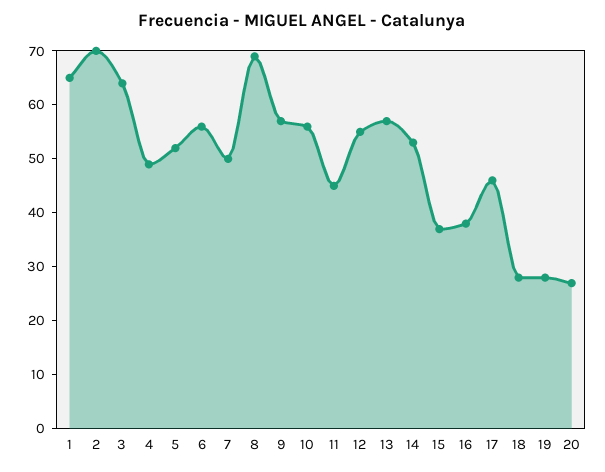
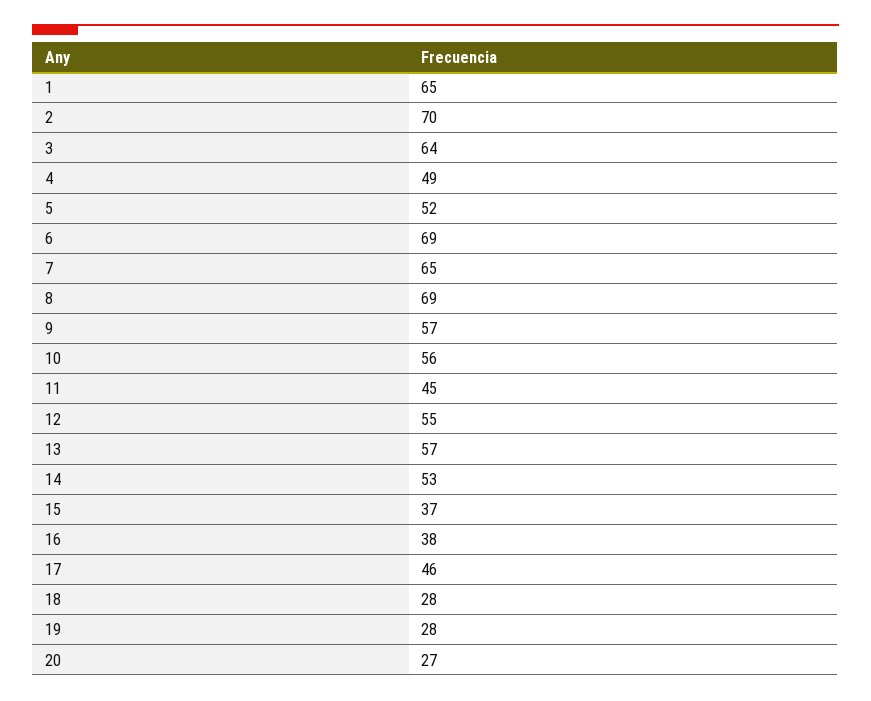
  {
    "1": 65,
    "2": 70,
    "3": 64,
    "4": 49,
    "5": 52,
-   "6": 55,
+   "6": 69,
-   "7": 50,
+   "7": 65,
    "8": 69,
    "9": 57,
    "10": 56,
    "11": 45,
    "12": 55,
    "13": 57,
    "14": 53,
    "15": 37,
    "16": 38,
    "17": 46,
    "18": 28,
    "19": 28,
    "20": 27
  }

